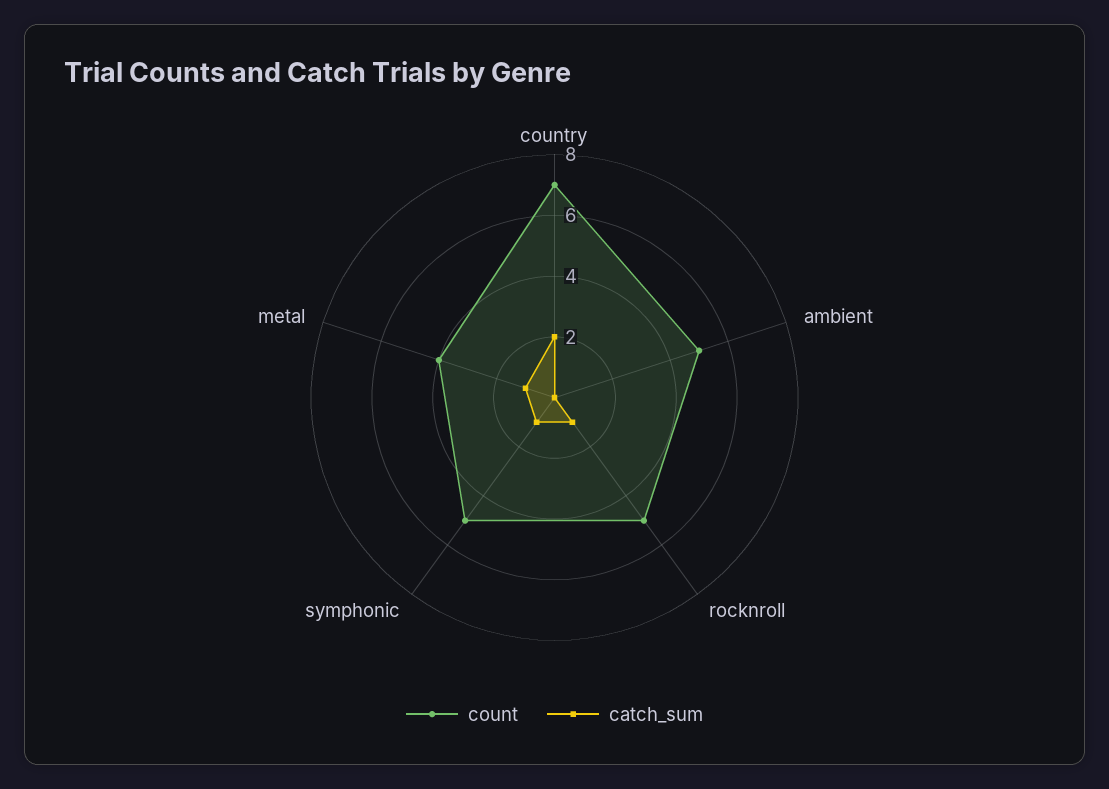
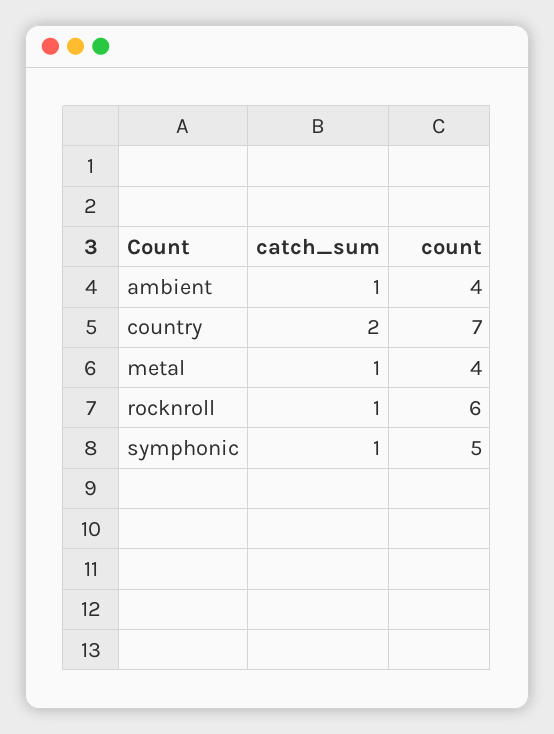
  {
    "count": {
      "country": 7,
-     "ambient": 5,
+     "ambient": 4,
-     "rocknroll": 5,
+     "rocknroll": 6,
      "symphonic": 5,
      "metal": 4
    },
    "catch_sum": {
      "country": 2,
-     "ambient": 0,
+     "ambient": 1,
      "rocknroll": 1,
      "symphonic": 1,
      "metal": 1
    }
  }

